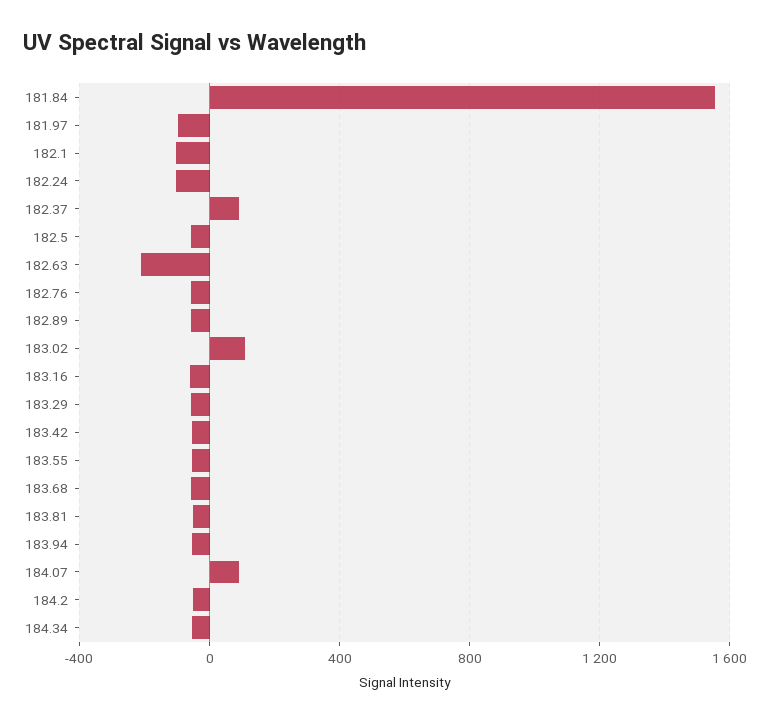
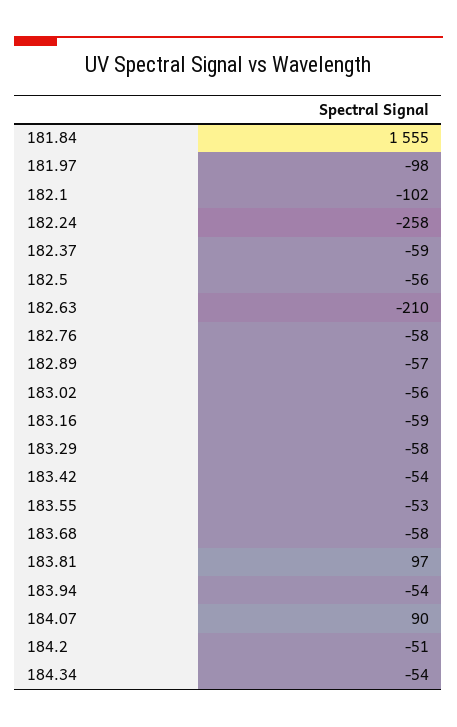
  {
    "181.84": 1555,
    "181.97": -98,
    "182.1": -102,
-   "182.24": -100,
+   "182.24": -258,
-   "182.37": 100,
+   "182.37": -59,
    "182.5": -56,
    "182.63": -210,
    "182.76": -58,
    "182.89": -57,
-   "183.02": 100,
+   "183.02": -56,
    "183.16": -59,
    "183.29": -58,
    "183.42": -54,
    "183.55": -53,
    "183.68": -58,
-   "183.81": -50,
+   "183.81": 97,
    "183.94": -54,
    "184.07": 90,
    "184.2": -51,
    "184.34": -54
  }

